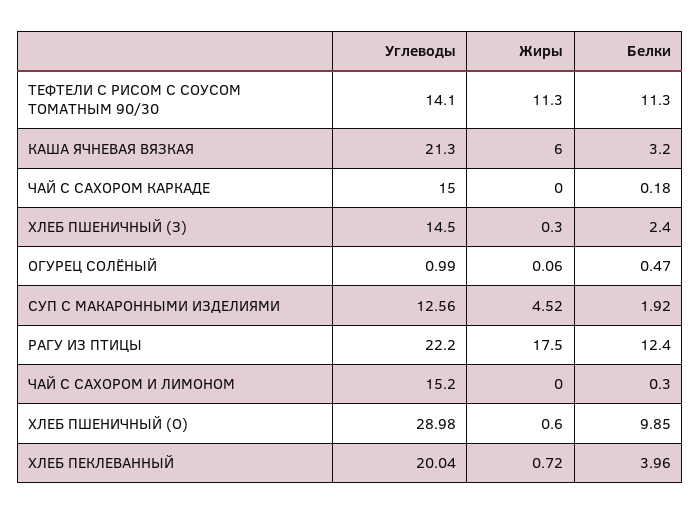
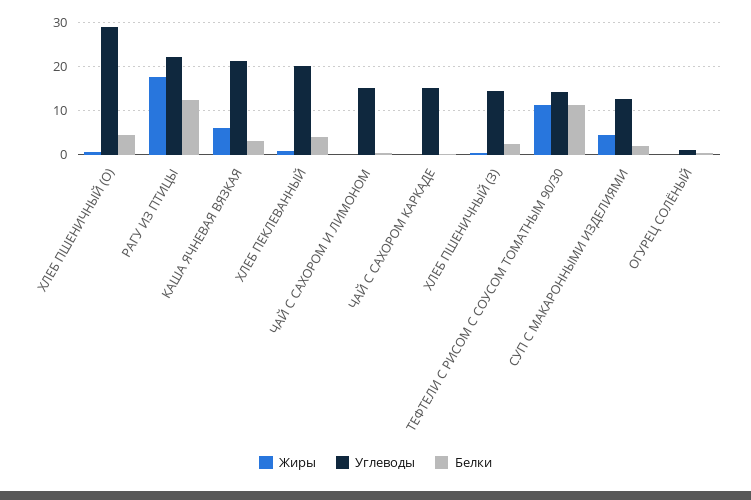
  {
    "Углеводы": {
      "ТЕФТЕЛИ С РИСОМ С СОУСОМ ТОМАТНЫМ 90/30": 14.1,
      "КАША ЯЧНЕВАЯ ВЯЗКАЯ": 21.3,
      "ЧАЙ С САХОРОМ КАРКАДЕ": 15,
      "ХЛЕБ ПШЕНИЧНЫЙ (З)": 14.5,
      "ОГУРЕЦ СОЛЁНЫЙ": 0.99,
      "СУП С МАКАРОННЫМИ ИЗДЕЛИЯМИ": 12.56,
      "РАГУ ИЗ ПТИЦЫ": 22.2,
      "ЧАЙ С САХОРОМ И ЛИМОНОМ": 15.2,
      "ХЛЕБ ПШЕНИЧНЫЙ (О)": 28.98,
      "ХЛЕБ ПЕКЛЕВАННЫЙ": 20.04
    },
    "Жиры": {
      "ТЕФТЕЛИ С РИСОМ С СОУСОМ ТОМАТНЫМ 90/30": 11.3,
      "КАША ЯЧНЕВАЯ ВЯЗКАЯ": 6,
      "ЧАЙ С САХОРОМ КАРКАДЕ": 0,
      "ХЛЕБ ПШЕНИЧНЫЙ (З)": 0.3,
      "ОГУРЕЦ СОЛЁНЫЙ": 0.06,
      "СУП С МАКАРОННЫМИ ИЗДЕЛИЯМИ": 4.52,
      "РАГУ ИЗ ПТИЦЫ": 17.5,
      "ЧАЙ С САХОРОМ И ЛИМОНОМ": 0,
      "ХЛЕБ ПШЕНИЧНЫЙ (О)": 0.6,
      "ХЛЕБ ПЕКЛЕВАННЫЙ": 0.72
    },
    "Белки": {
      "ТЕФТЕЛИ С РИСОМ С СОУСОМ ТОМАТНЫМ 90/30": 11.3,
      "КАША ЯЧНЕВАЯ ВЯЗКАЯ": 3.2,
      "ЧАЙ С САХОРОМ КАРКАДЕ": 0.18,
      "ХЛЕБ ПШЕНИЧНЫЙ (З)": 2.4,
      "ОГУРЕЦ СОЛЁНЫЙ": 0.47,
      "СУП С МАКАРОННЫМИ ИЗДЕЛИЯМИ": 1.92,
      "РАГУ ИЗ ПТИЦЫ": 12.4,
      "ЧАЙ С САХОРОМ И ЛИМОНОМ": 0.3,
-     "ХЛЕБ ПШЕНИЧНЫЙ (О)": 9.85,
+     "ХЛЕБ ПШЕНИЧНЫЙ (О)": 4,
      "ХЛЕБ ПЕКЛЕВАННЫЙ": 3.96
    }
  }

